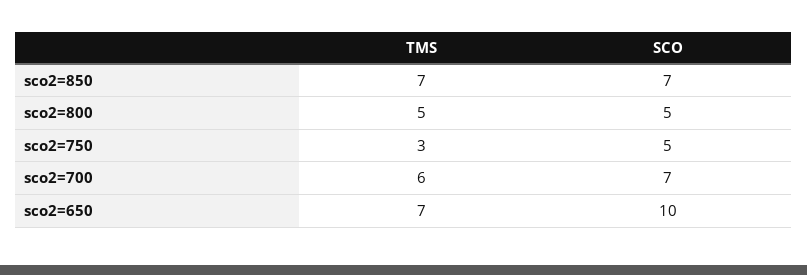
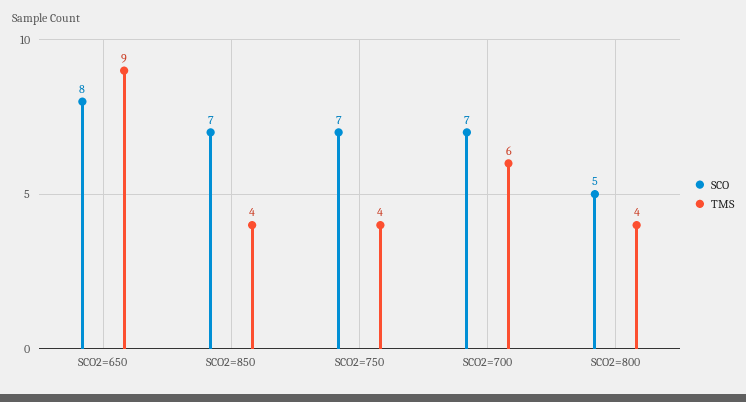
  {
    "TMS": {
-     "sco2=850": 7,
+     "sco2=850": 4,
-     "sco2=800": 5,
+     "sco2=800": 4,
-     "sco2=750": 3,
+     "sco2=750": 4,
      "sco2=700": 6,
-     "sco2=650": 7
+     "sco2=650": 9
    },
    "SCO": {
      "sco2=850": 7,
      "sco2=800": 5,
-     "sco2=750": 5,
+     "sco2=750": 7,
      "sco2=700": 7,
-     "sco2=650": 10
+     "sco2=650": 8
    }
  }

